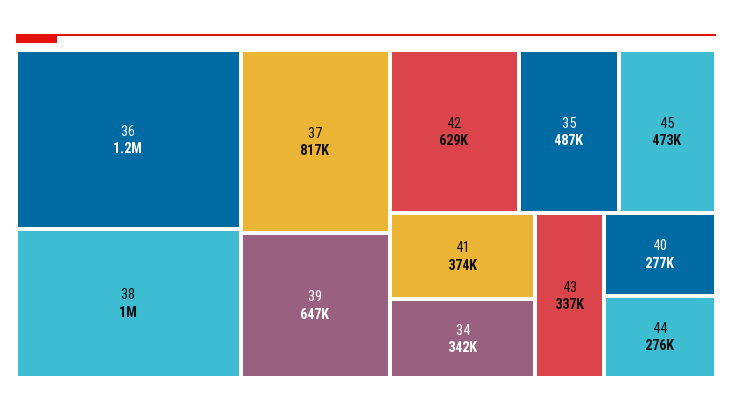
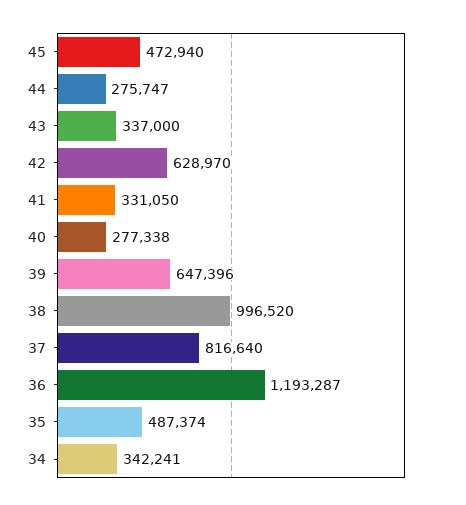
  {
    "36": 1193287,
    "38": 996520,
    "37": 816640,
    "39": 647396,
    "42": 628970,
    "35": 487374,
    "45": 472940,
-   "41": 374000,
+   "41": 331050,
    "34": 342241,
    "43": 337000,
    "40": 277338,
    "44": 275747
  }

